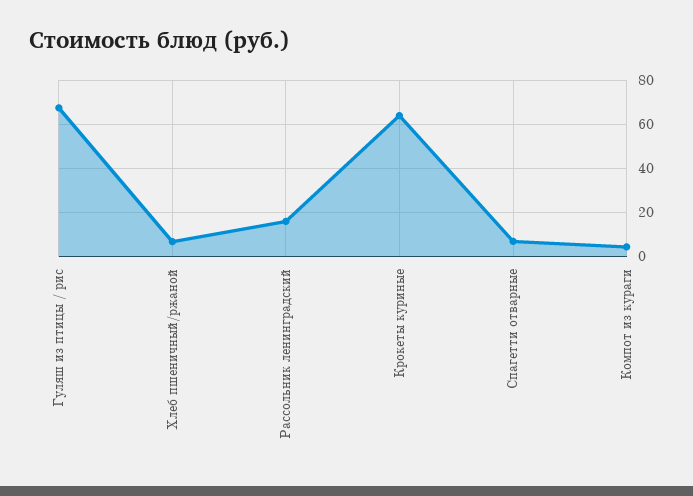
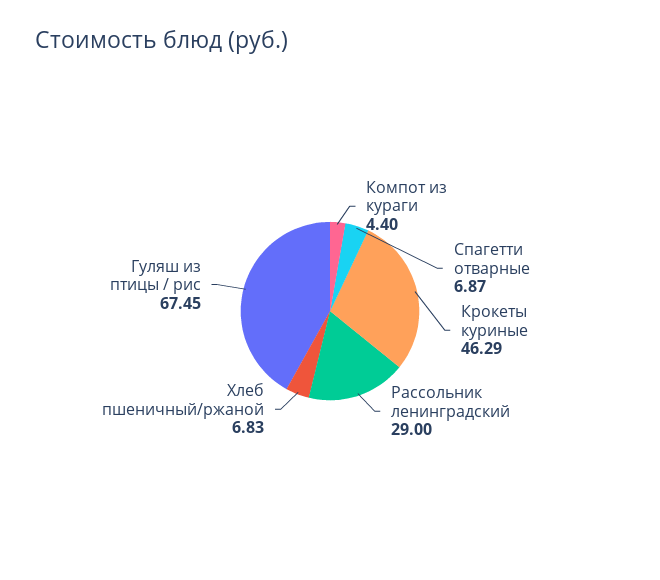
  {
    "Гуляш из птицы / рис": 67.45,
    "Хлеб пшеничный/ржаной": 6.83,
-   "Рассольник ленинградский": 15,
+   "Рассольник ленинградский": 29,
-   "Крокеты куриные": 65,
+   "Крокеты куриные": 46.29,
    "Спагетти отварные": 6.87,
    "Компот из кураги": 4.4
  }

